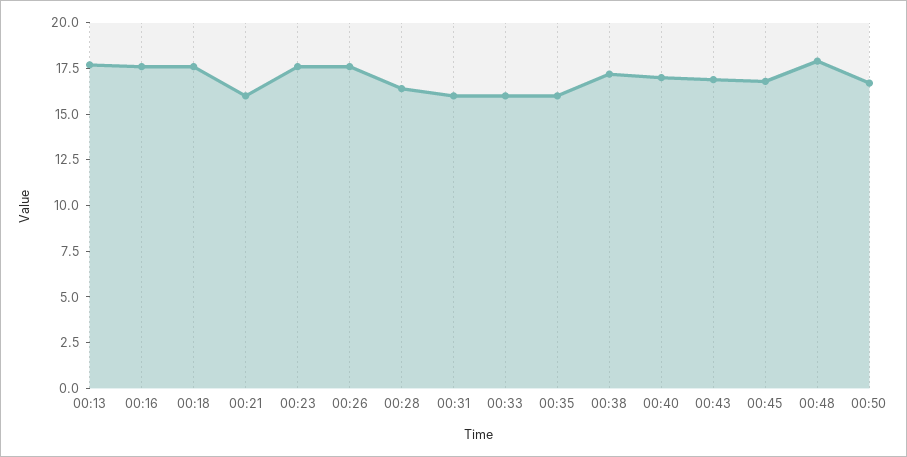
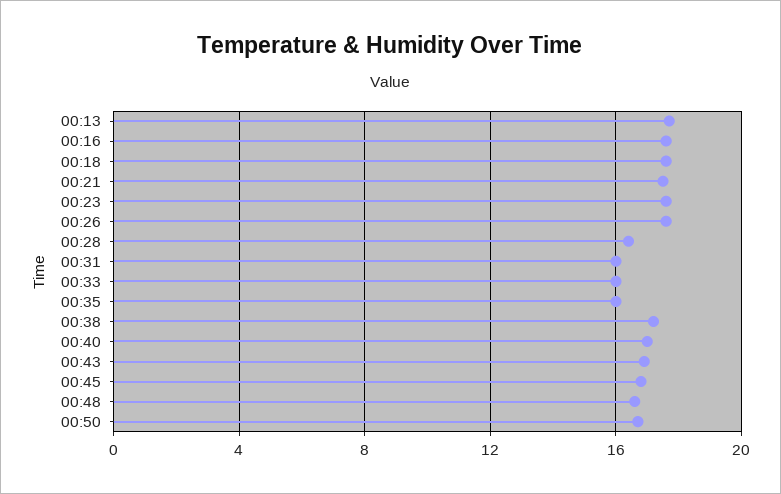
  {
    "00:13": 17.5,
    "00:16": 17.5,
    "00:18": 17.5,
-   "00:21": 16,
+   "00:21": 17.5,
    "00:23": 17.5,
    "00:26": 17.5,
    "00:28": 16.5,
    "00:31": 16,
    "00:33": 16,
    "00:35": 16,
    "00:38": 17,
    "00:40": 17,
    "00:43": 17,
    "00:45": 17,
-   "00:48": 18,
+   "00:48": 16.5,
    "00:50": 16.5
  }

